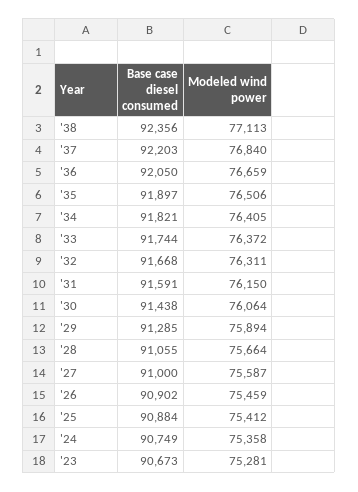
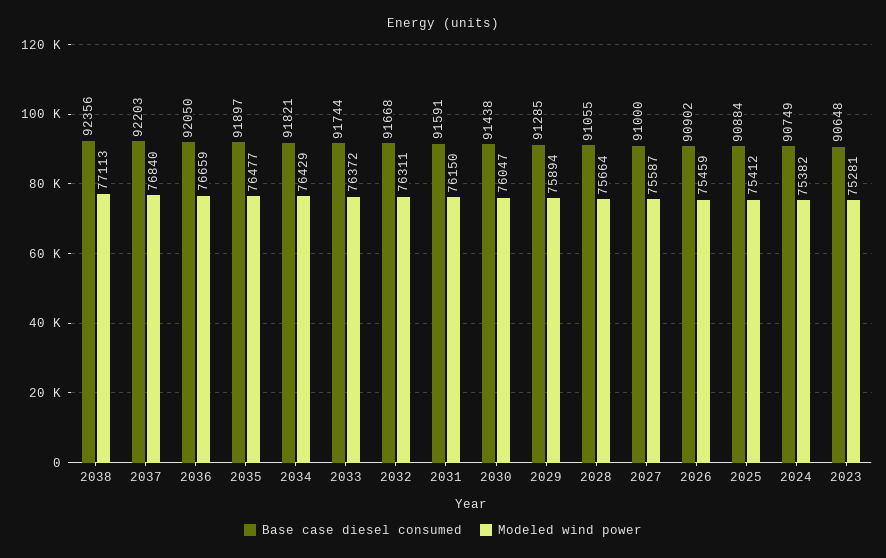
  {
    "Base case diesel consumed": {
      "'38": 92356,
      "'37": 92203,
      "'36": 92050,
      "'35": 91897,
      "'34": 91821,
      "'33": 91744,
      "'32": 91668,
      "'31": 91591,
      "'30": 91438,
      "'29": 91285,
      "'28": 91055,
      "'27": 91000,
      "'26": 90902,
      "'25": 90884,
      "'24": 90749,
-     "'23": 90673
+     "'23": 90648
    },
    "Modeled wind power": {
      "'38": 77113,
      "'37": 76840,
      "'36": 76659,
-     "'35": 76506,
+     "'35": 76477,
-     "'34": 76405,
+     "'34": 76429,
      "'33": 76372,
      "'32": 76311,
      "'31": 76150,
-     "'30": 76064,
+     "'30": 76047,
      "'29": 75894,
      "'28": 75664,
      "'27": 75587,
      "'26": 75459,
      "'25": 75412,
-     "'24": 75358,
+     "'24": 75382,
      "'23": 75281
    }
  }

